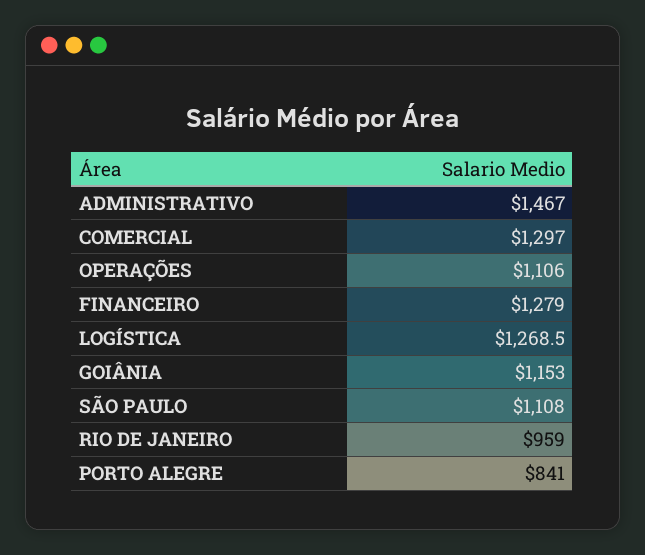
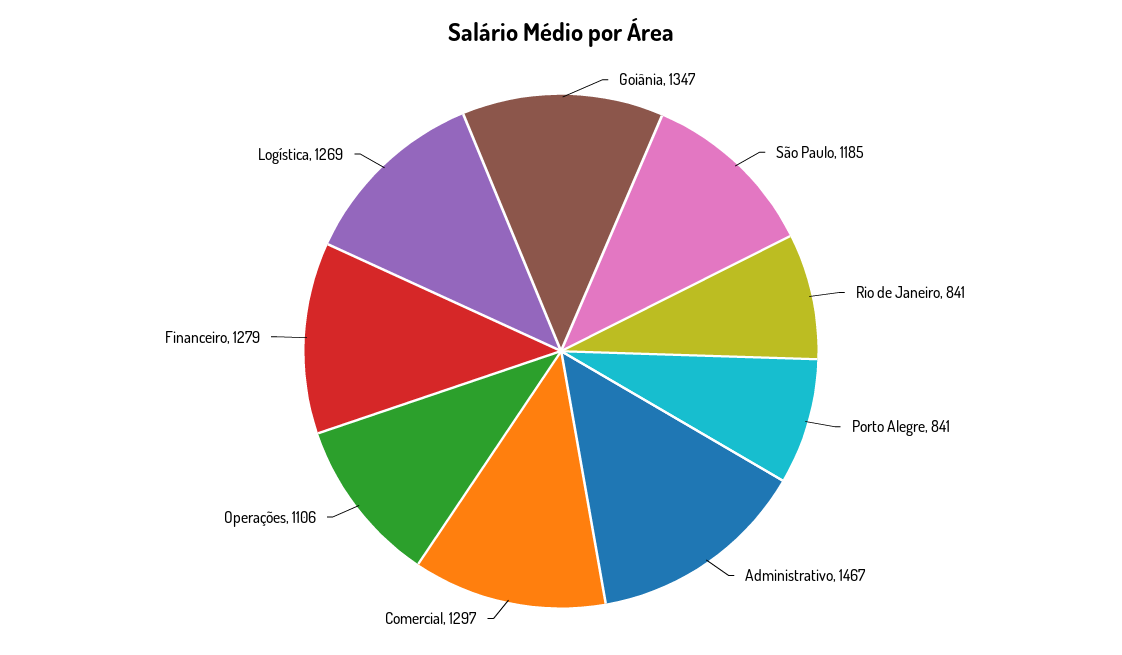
  {
    "ADMINISTRATIVO": 1467,
    "COMERCIAL": 1297,
    "OPERAÇÕES": 1106,
    "FINANCEIRO": 1279,
    "LOGÍSTICA": 1268.5,
-   "GOIÂNIA": 1153,
+   "GOIÂNIA": 1347,
-   "SÃO PAULO": 1108,
+   "SÃO PAULO": 1185,
-   "RIO DE JANEIRO": 959,
+   "RIO DE JANEIRO": 841,
    "PORTO ALEGRE": 841
  }

